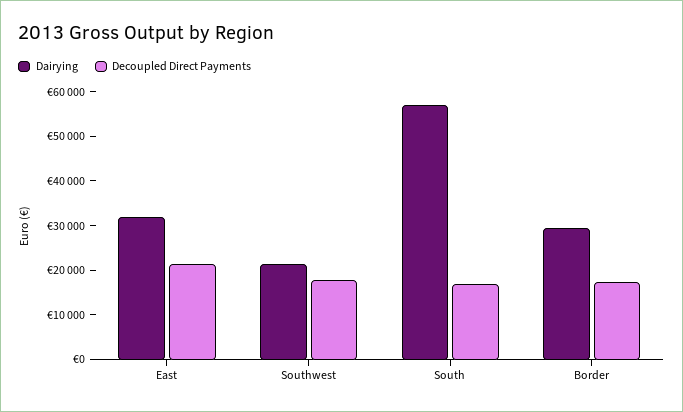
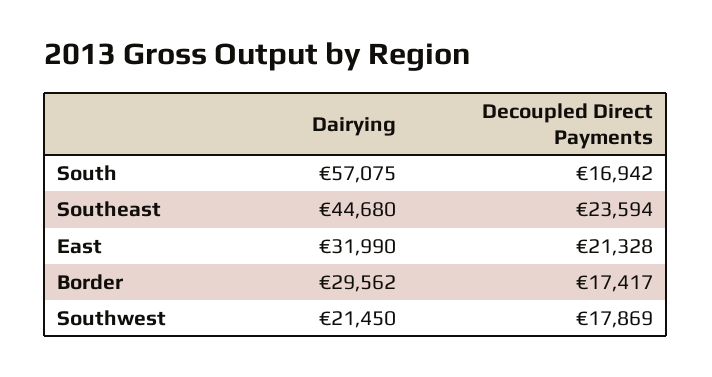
  {
    "Dairying": {
      "East": 31990,
      "Southwest": 21450,
      "South": 57075,
-     "Border": 29562
+     "Border": 29562,
+     "Southeast": 44680
    },
    "Decoupled Direct Payments": {
      "East": 21328,
      "Southwest": 17869,
      "South": 16942,
-     "Border": 17417
+     "Border": 17417,
+     "Southeast": 23594
    }
  }

